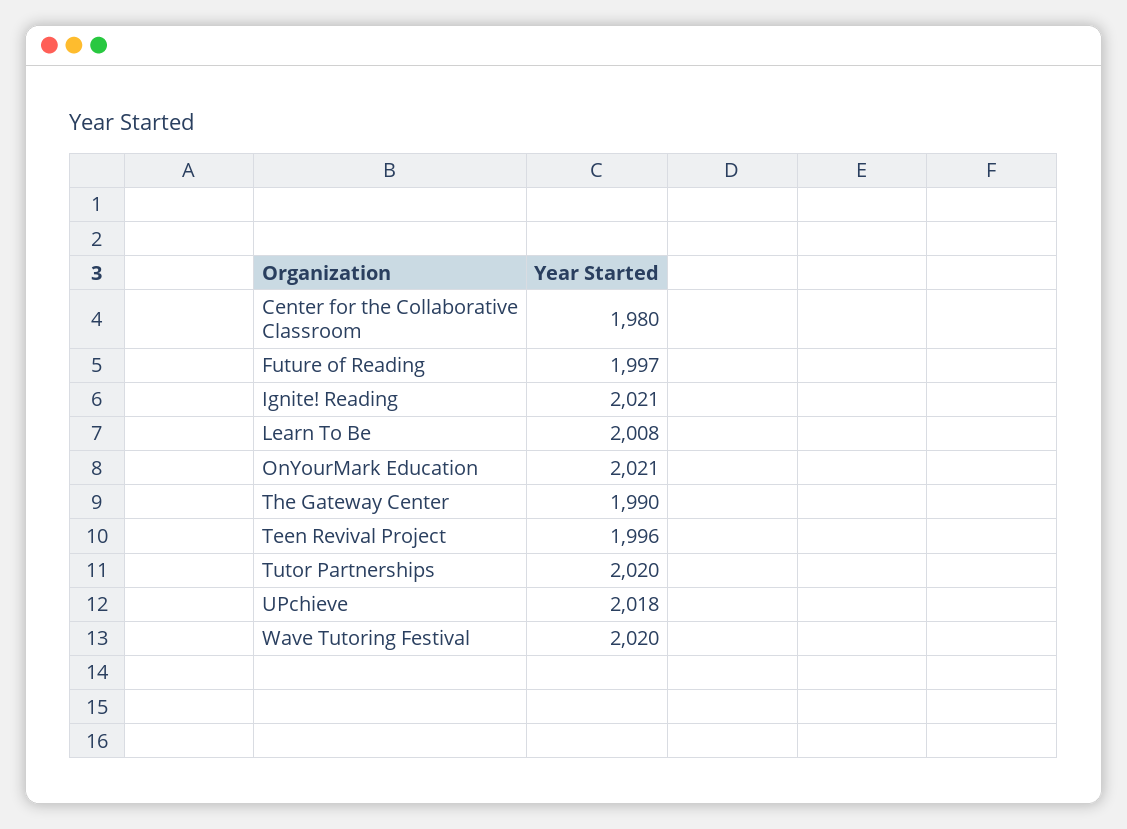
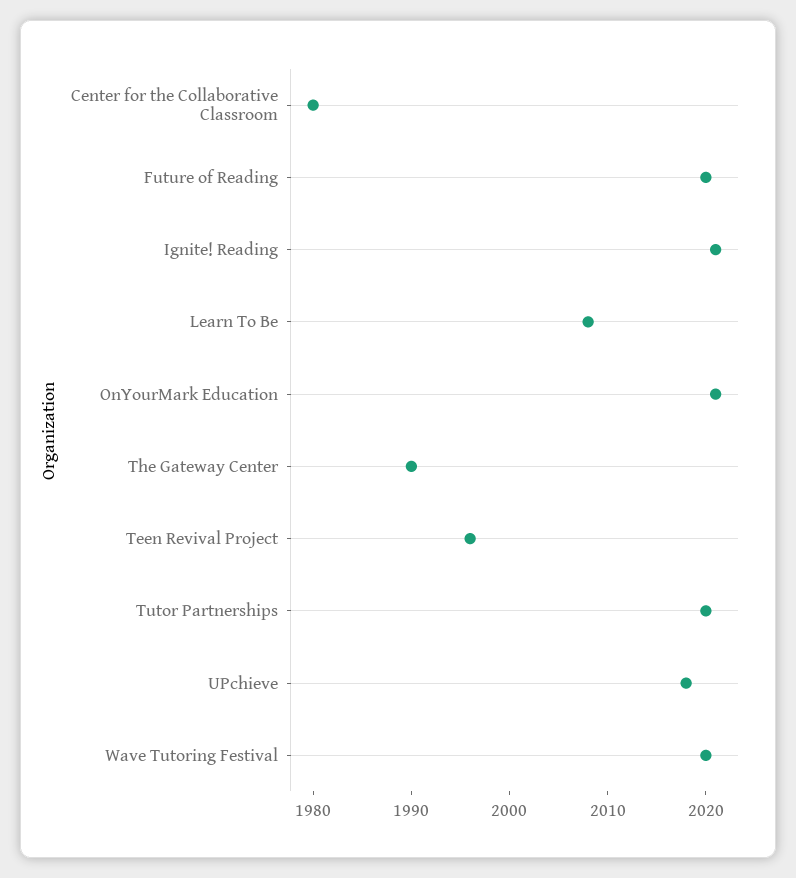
  {
    "Center for the Collaborative Classroom": 1980,
-   "Future of Reading": 1997,
+   "Future of Reading": 2020,
    "Ignite! Reading": 2021,
    "Learn To Be": 2008,
    "OnYourMark Education": 2021,
    "The Gateway Center": 1990,
    "Teen Revival Project": 1996,
    "Tutor Partnerships": 2020,
    "UPchieve": 2018,
    "Wave Tutoring Festival": 2020
  }

